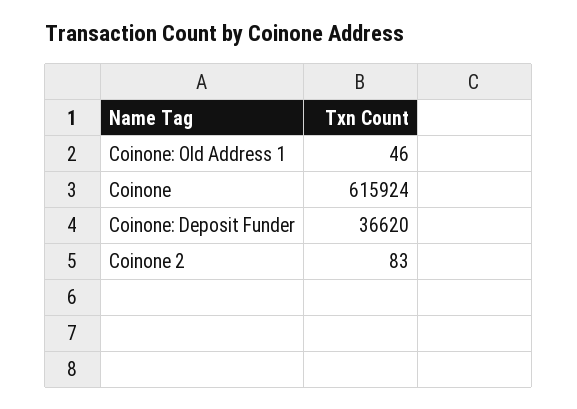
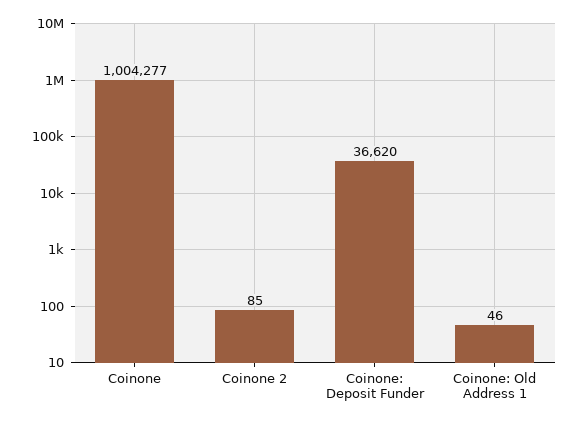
  {
    "Coinone: Old Address 1": 46,
-   "Coinone": 615924,
+   "Coinone": 1004277,
    "Coinone: Deposit Funder": 36620,
-   "Coinone 2": 83
+   "Coinone 2": 85
  }

